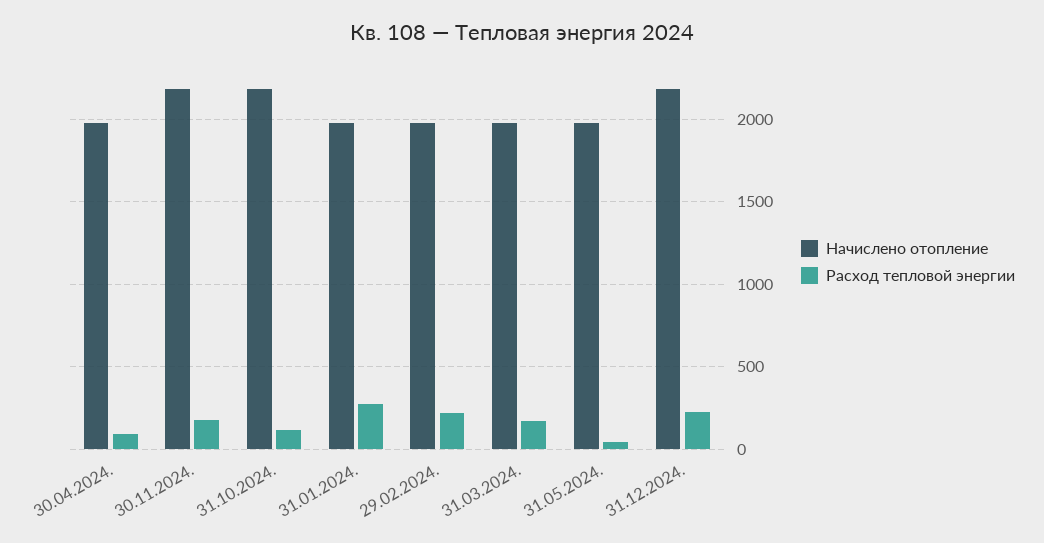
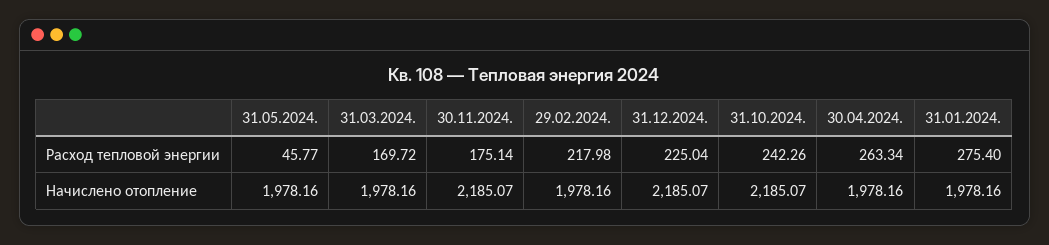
  {
    "Начислено отопление": {
      "30.04.2024.": 1978.16,
      "30.11.2024.": 2185.07,
      "31.10.2024.": 2185.07,
      "31.01.2024.": 1978.16,
      "29.02.2024.": 1978.16,
      "31.03.2024.": 1978.16,
      "31.05.2024.": 1978.16,
      "31.12.2024.": 2185.07
    },
    "Расход тепловой энергии": {
-     "30.04.2024.": 100,
+     "30.04.2024.": 263.34,
      "30.11.2024.": 175.14,
-     "31.10.2024.": 100,
+     "31.10.2024.": 242.26,
      "31.01.2024.": 275.4,
      "29.02.2024.": 217.98,
      "31.03.2024.": 169.72,
      "31.05.2024.": 45.77,
      "31.12.2024.": 225.04
    }
  }

